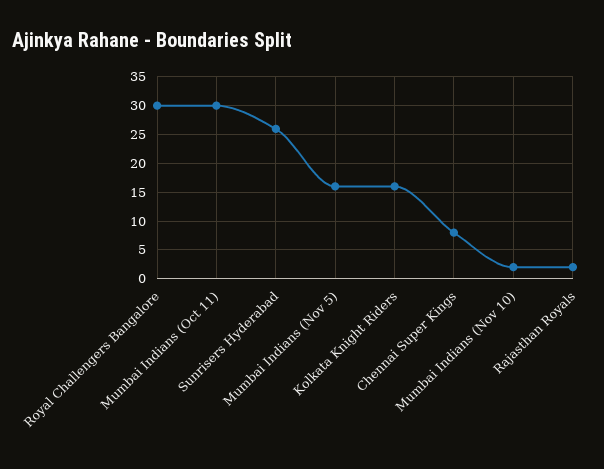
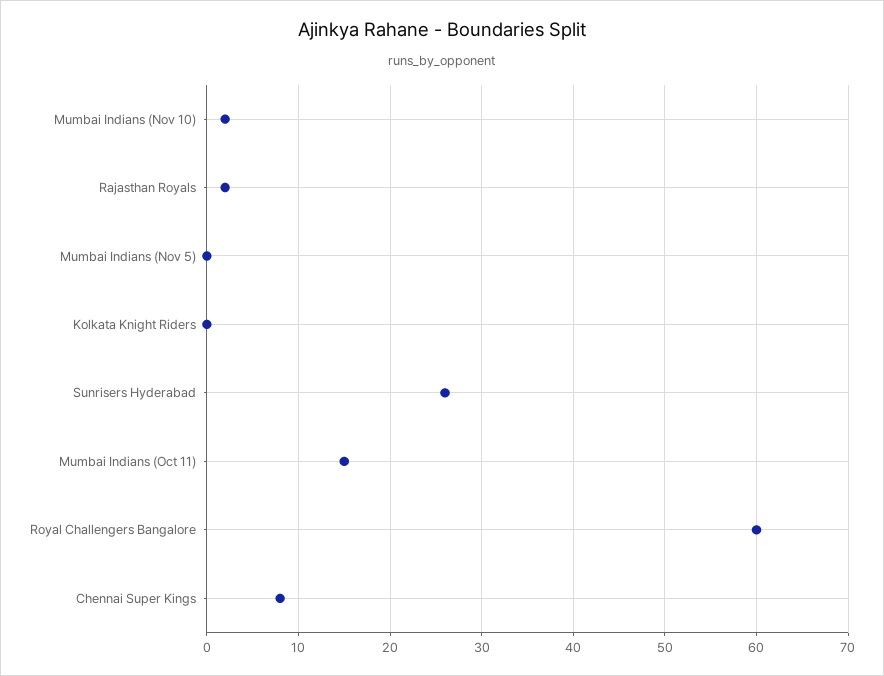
  {
-   "Royal Challengers Bangalore": 30,
+   "Royal Challengers Bangalore": 60,
-   "Mumbai Indians (Oct 11)": 30,
+   "Mumbai Indians (Oct 11)": 15,
    "Sunrisers Hyderabad": 26,
-   "Mumbai Indians (Nov 5)": 15,
+   "Mumbai Indians (Nov 5)": 0,
-   "Kolkata Knight Riders": 15,
+   "Kolkata Knight Riders": 0,
    "Chennai Super Kings": 8,
    "Mumbai Indians (Nov 10)": 2,
    "Rajasthan Royals": 2
  }

